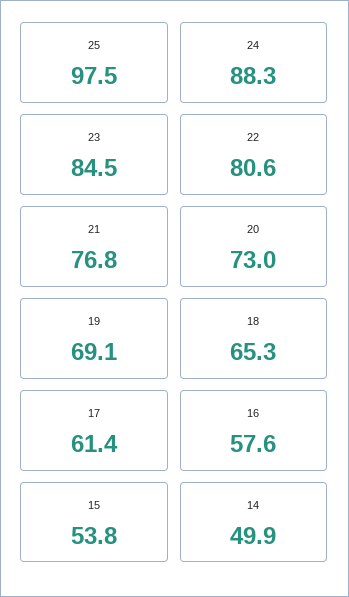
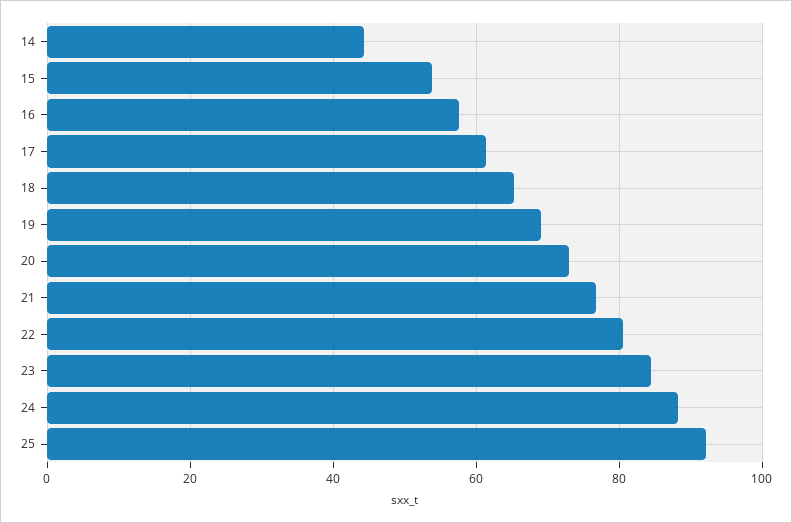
  {
-   "25": 97.5,
+   "25": 92,
    "24": 88.3,
    "23": 84.5,
    "22": 80.6,
    "21": 76.8,
    "20": 73,
    "19": 69.1,
    "18": 65.3,
    "17": 61.4,
    "16": 57.6,
    "15": 53.8,
-   "14": 49.9
+   "14": 44
  }

